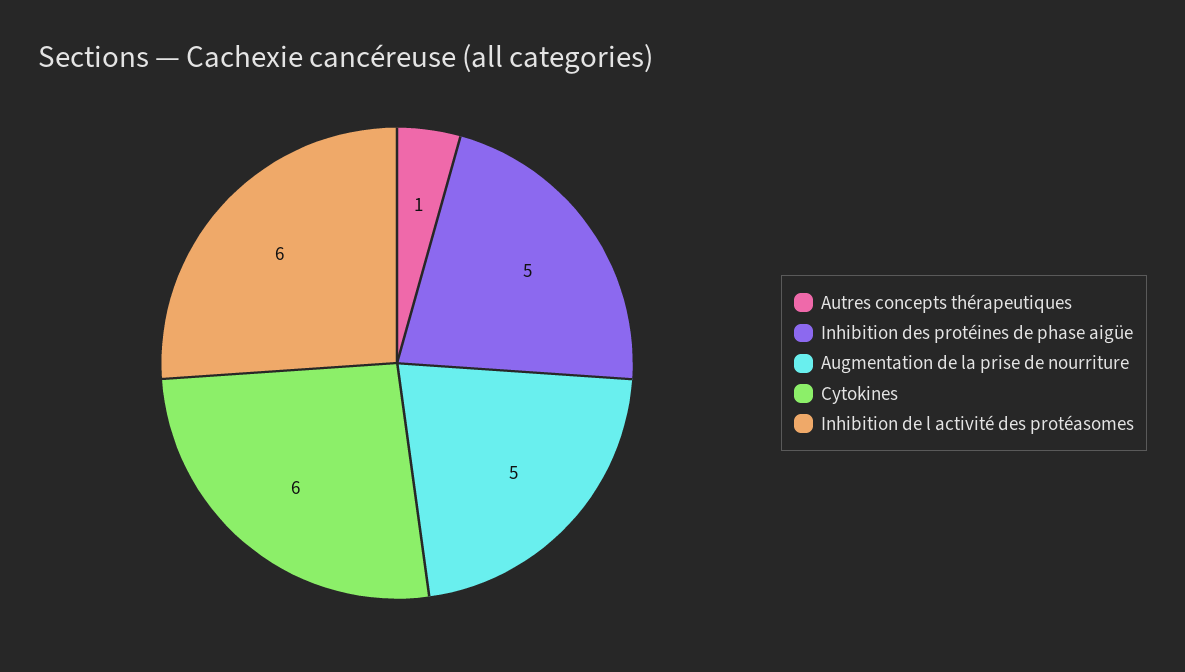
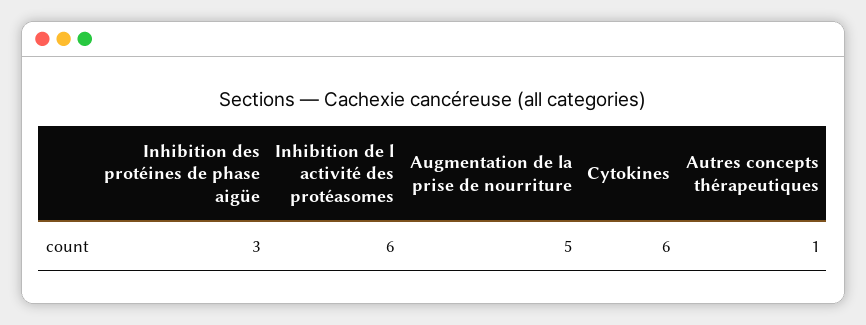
  {
    "Autres concepts thérapeutiques": 1,
-   "Inhibition des protéines de phase aigüe": 5,
+   "Inhibition des protéines de phase aigüe": 3,
    "Augmentation de la prise de nourriture": 5,
    "Cytokines": 6,
    "Inhibition de l activité des protéasomes": 6
  }

